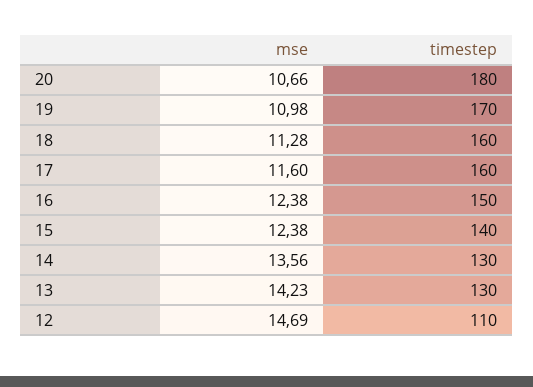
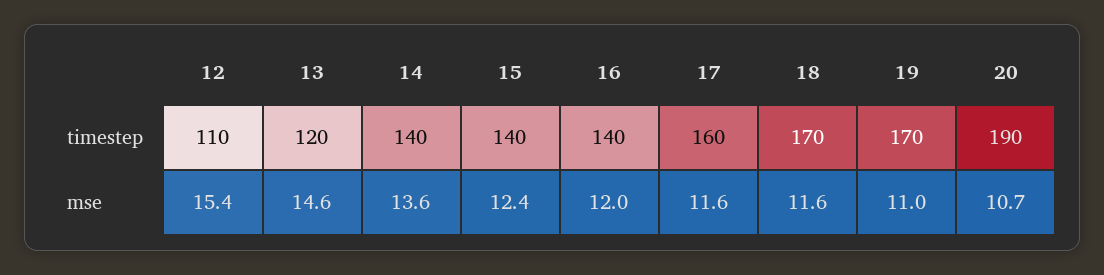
  {
    "mse": {
      "20": 10.66,
      "19": 10.98,
-     "18": 11.28,
+     "18": 11.6,
      "17": 11.6,
-     "16": 12.38,
+     "16": 12,
      "15": 12.38,
      "14": 13.56,
-     "13": 14.23,
+     "13": 14.6,
-     "12": 14.69
+     "12": 15.4
    },
    "timestep": {
-     "20": 180,
+     "20": 190,
      "19": 170,
-     "18": 160,
+     "18": 170,
      "17": 160,
-     "16": 150,
+     "16": 140,
      "15": 140,
-     "14": 130,
+     "14": 140,
-     "13": 130,
+     "13": 120,
      "12": 110
    }
  }

